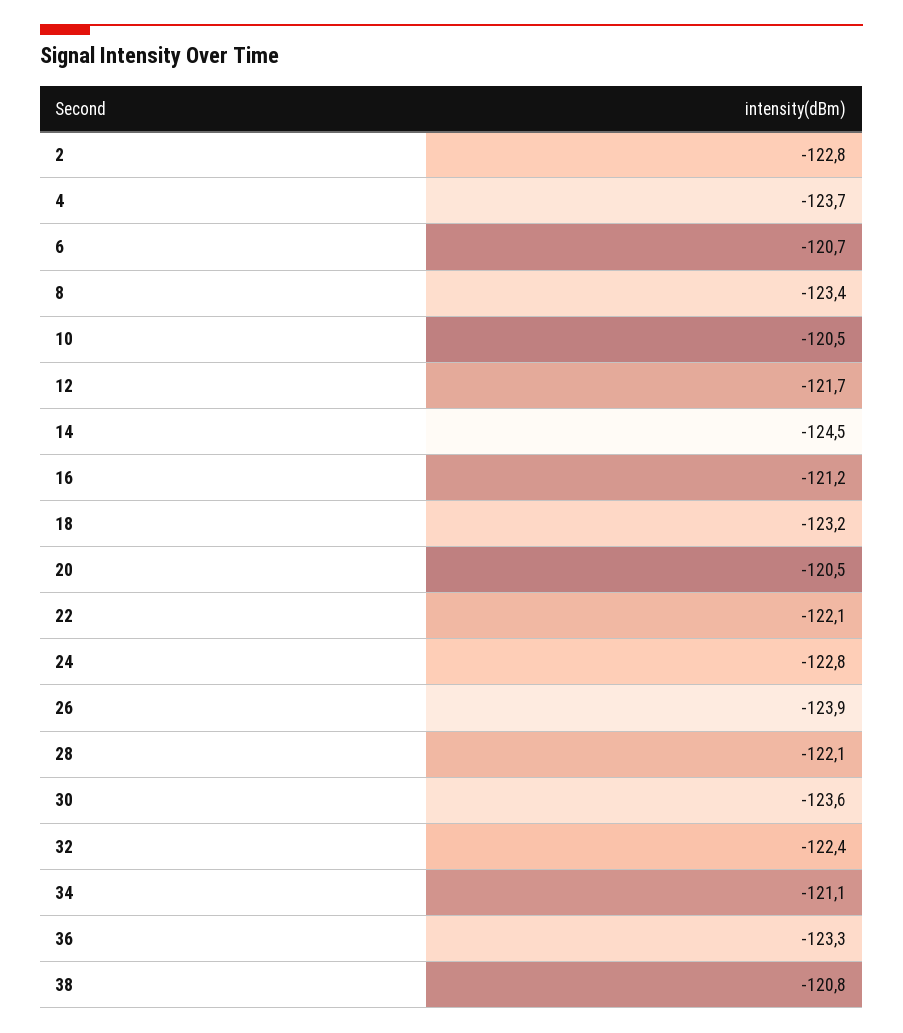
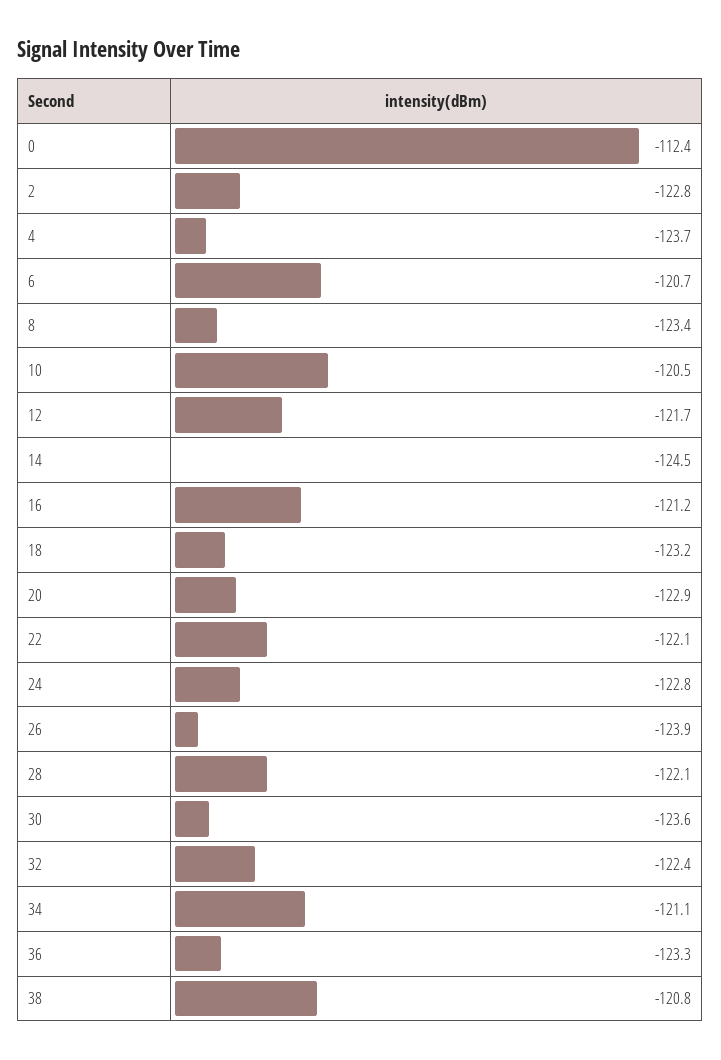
  {
    "2": -122.8,
    "4": -123.7,
    "6": -120.7,
    "8": -123.4,
    "10": -120.5,
    "12": -121.7,
    "14": -124.5,
    "16": -121.2,
    "18": -123.2,
-   "20": -120.5,
+   "20": -122.9,
    "22": -122.1,
    "24": -122.8,
    "26": -123.9,
    "28": -122.1,
    "30": -123.6,
    "32": -122.4,
    "34": -121.1,
    "36": -123.3,
-   "38": -120.8
+   "38": -120.8,
+   "0": -112.4
  }

